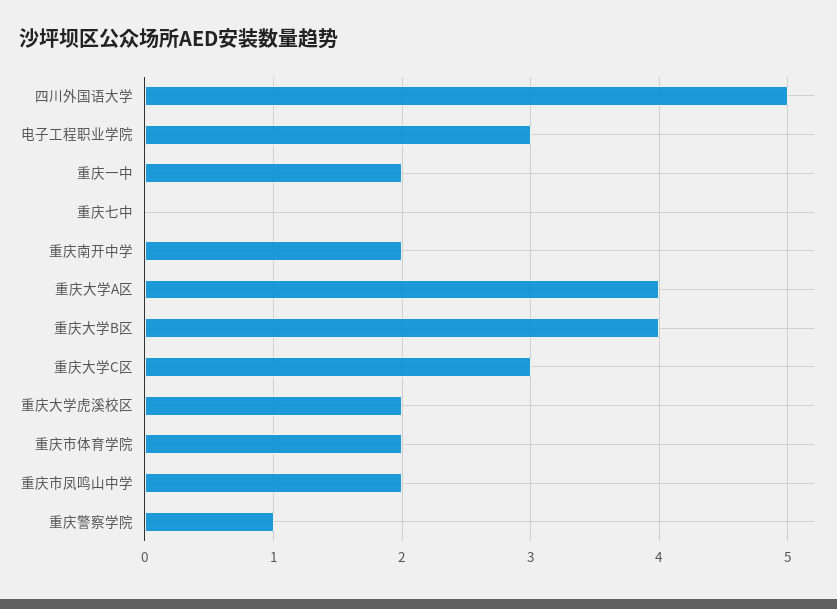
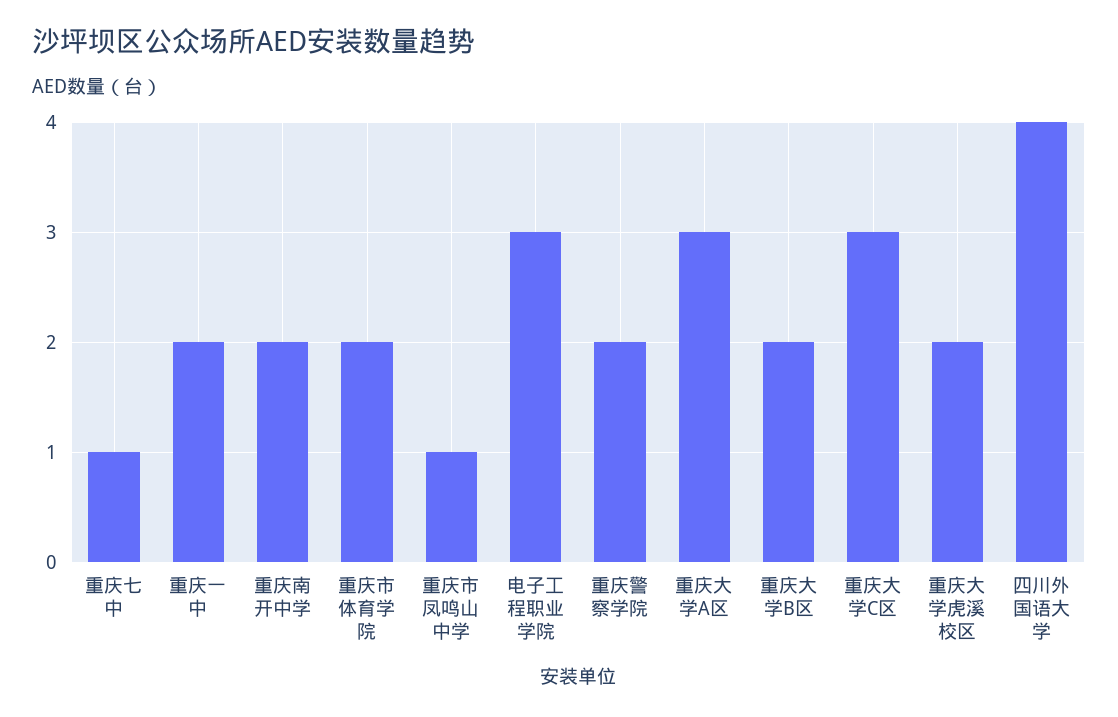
  {
-   "四川外国语大学": 5,
+   "四川外国语大学": 4,
    "电子工程职业学院": 3,
    "重庆一中": 2,
-   "重庆七中": 0,
+   "重庆七中": 1,
    "重庆南开中学": 2,
-   "重庆大学A区": 4,
+   "重庆大学A区": 3,
-   "重庆大学B区": 4,
+   "重庆大学B区": 2,
    "重庆大学C区": 3,
    "重庆大学虎溪校区": 2,
    "重庆市体育学院": 2,
-   "重庆市凤鸣山中学": 2,
+   "重庆市凤鸣山中学": 1,
-   "重庆警察学院": 1
+   "重庆警察学院": 2
  }

